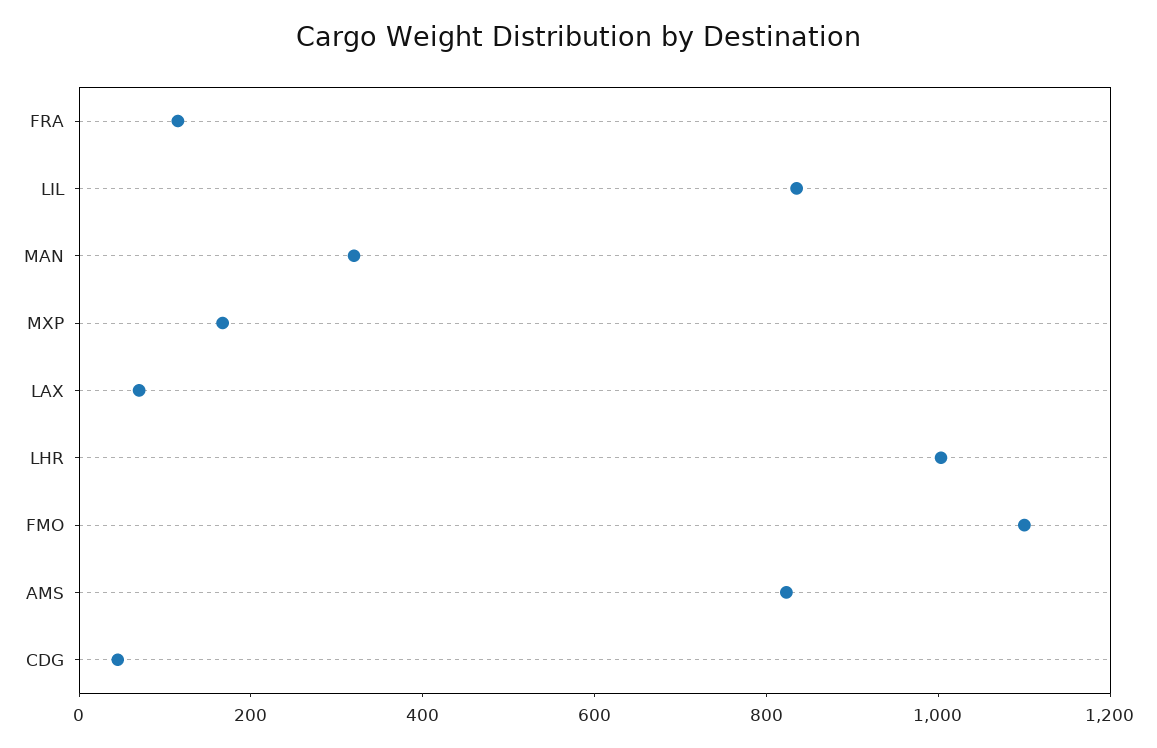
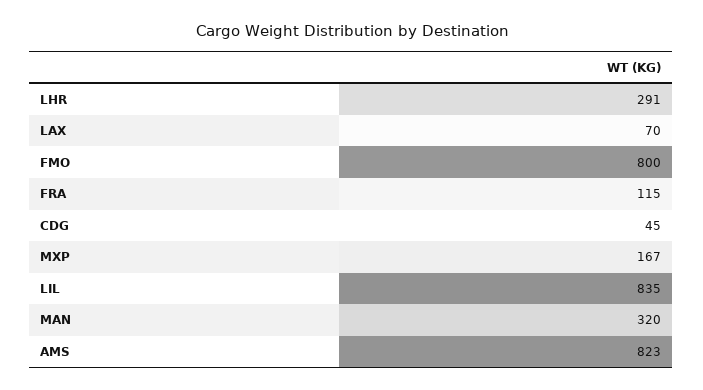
  {
    "FRA": 115,
    "LIL": 835,
    "MAN": 320,
    "MXP": 167,
    "LAX": 70,
-   "LHR": 1000,
+   "LHR": 291,
-   "FMO": 1100,
+   "FMO": 800,
    "AMS": 823,
    "CDG": 45
  }

